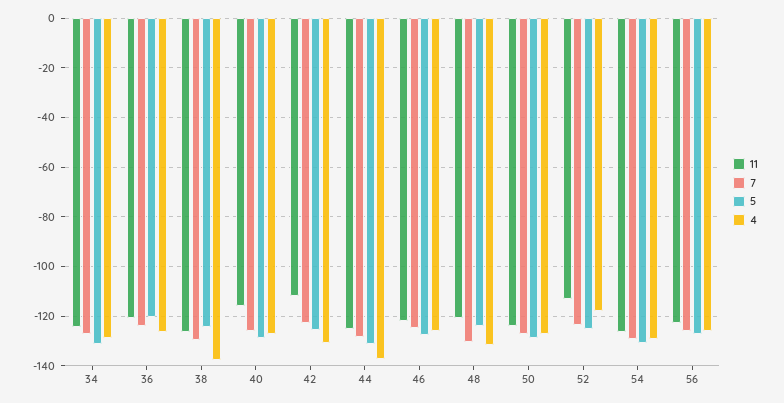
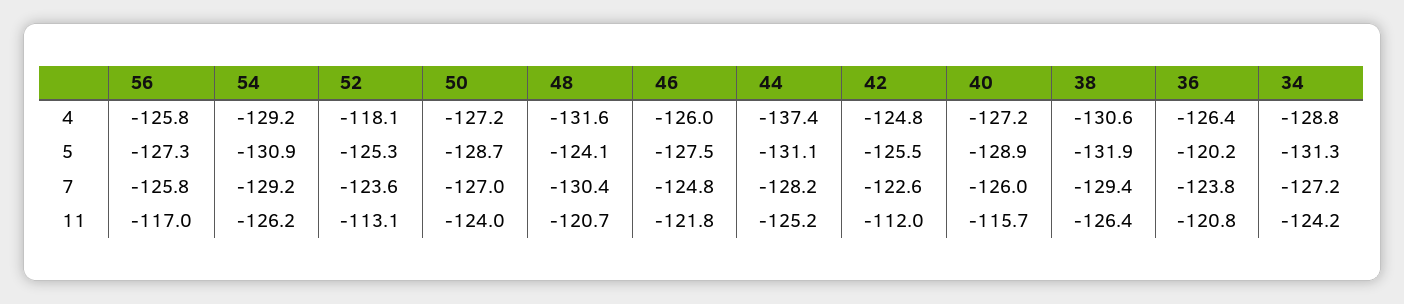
  {
    "11": {
      "34": -124.2,
      "36": -120.8,
      "38": -126.4,
      "40": -115.7,
      "42": -112,
      "44": -125.2,
      "46": -121.8,
      "48": -120.7,
      "50": -124,
      "52": -113.1,
      "54": -126.2,
-     "56": -122.5
+     "56": -117
    },
    "7": {
      "34": -127.2,
      "36": -123.8,
      "38": -129.4,
      "40": -126,
      "42": -122.6,
      "44": -128.2,
      "46": -124.8,
      "48": -130.4,
      "50": -127,
      "52": -123.6,
      "54": -129.2,
      "56": -125.8
    },
    "5": {
      "34": -131.3,
      "36": -120.2,
-     "38": -125,
+     "38": -131.9,
      "40": -128.9,
      "42": -125.5,
      "44": -131.1,
      "46": -127.5,
      "48": -124.1,
      "50": -128.7,
      "52": -125.3,
      "54": -130.9,
      "56": -127.3
    },
    "4": {
      "34": -128.8,
      "36": -126.4,
-     "38": -137.5,
+     "38": -130.6,
      "40": -127.2,
-     "42": -130,
+     "42": -124.8,
      "44": -137.4,
      "46": -126,
      "48": -131.6,
      "50": -127.2,
      "52": -118.1,
      "54": -129.2,
      "56": -125.8
    }
  }

